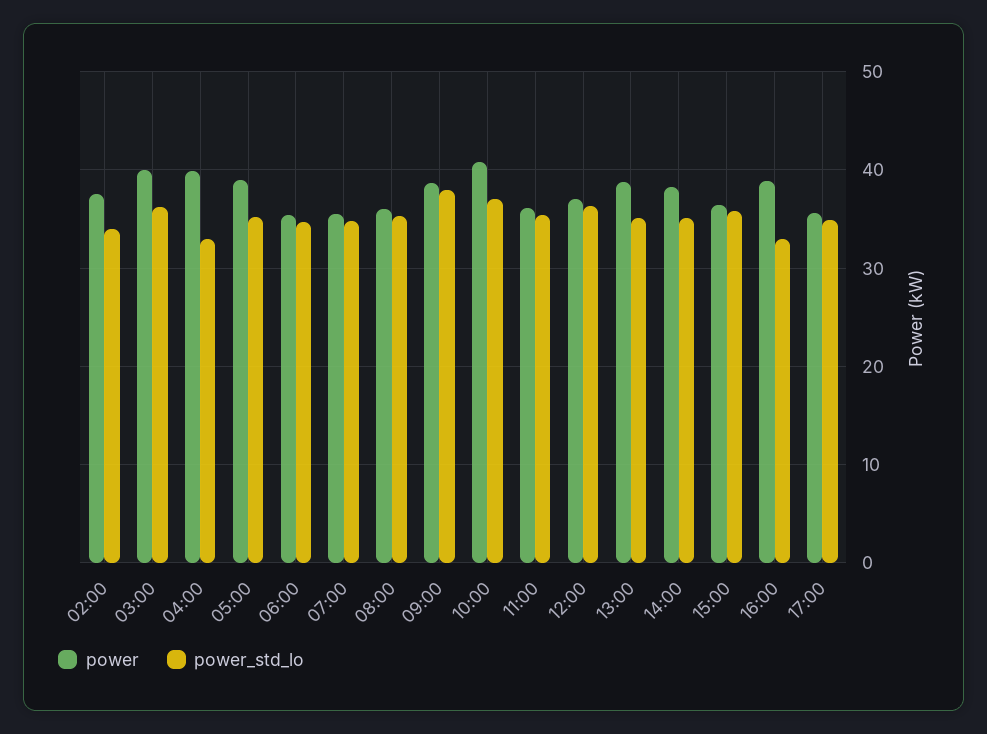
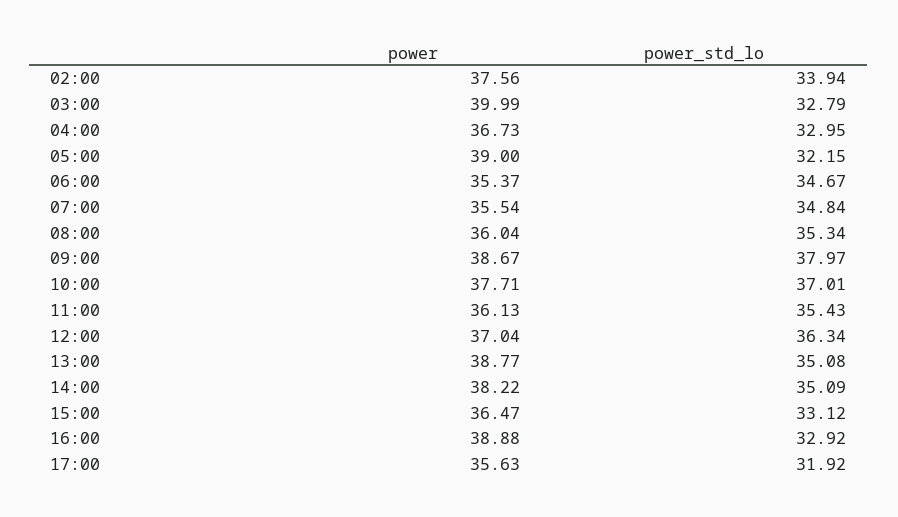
  {
    "power": {
      "02:00": 37.56,
      "03:00": 39.99,
-     "04:00": 40,
+     "04:00": 36.73,
      "05:00": 39,
      "06:00": 35.37,
      "07:00": 35.54,
      "08:00": 36.04,
      "09:00": 38.67,
-     "10:00": 41,
+     "10:00": 37.71,
      "11:00": 36.13,
      "12:00": 37.04,
      "13:00": 38.77,
      "14:00": 38.22,
      "15:00": 36.47,
      "16:00": 38.88,
      "17:00": 35.63
    },
    "power_std_lo": {
      "02:00": 33.94,
-     "03:00": 36,
+     "03:00": 32.79,
      "04:00": 32.95,
-     "05:00": 35,
+     "05:00": 32.15,
      "06:00": 34.67,
      "07:00": 34.84,
      "08:00": 35.34,
      "09:00": 37.97,
      "10:00": 37.01,
      "11:00": 35.43,
      "12:00": 36.34,
      "13:00": 35.08,
      "14:00": 35.09,
-     "15:00": 36,
+     "15:00": 33.12,
      "16:00": 32.92,
-     "17:00": 35
+     "17:00": 31.92
    }
  }

